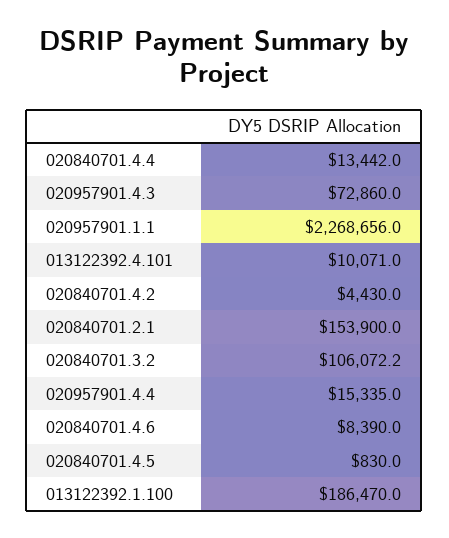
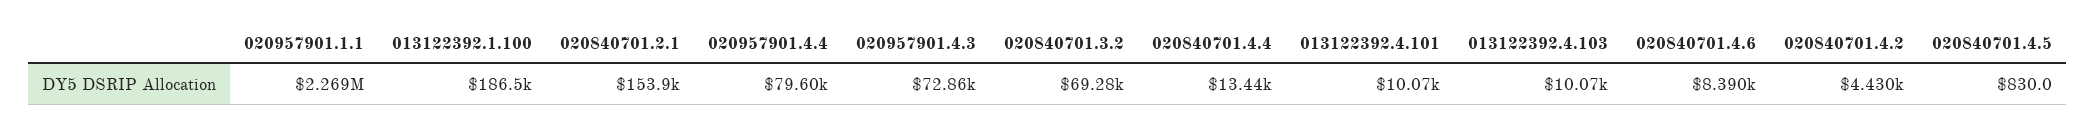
  {
    "020840701.4.4": 13442,
    "020957901.4.3": 72860,
    "020957901.1.1": 2268656,
    "013122392.4.101": 10071,
    "020840701.4.2": 4430,
    "020840701.2.1": 153900,
-   "020840701.3.2": 106072.2,
+   "020840701.3.2": 69280,
-   "020957901.4.4": 15335,
+   "020957901.4.4": 79600,
    "020840701.4.6": 8390,
    "020840701.4.5": 830,
-   "013122392.1.100": 186470
+   "013122392.1.100": 186470,
+   "013122392.4.103": 10070
  }

